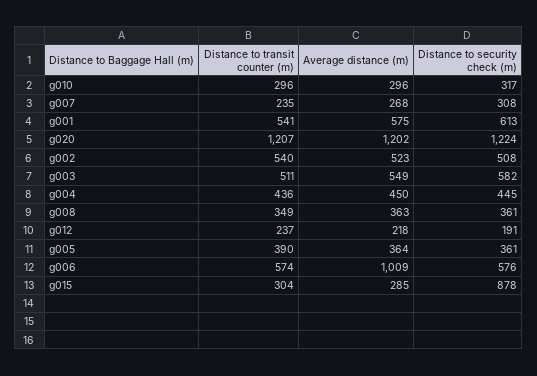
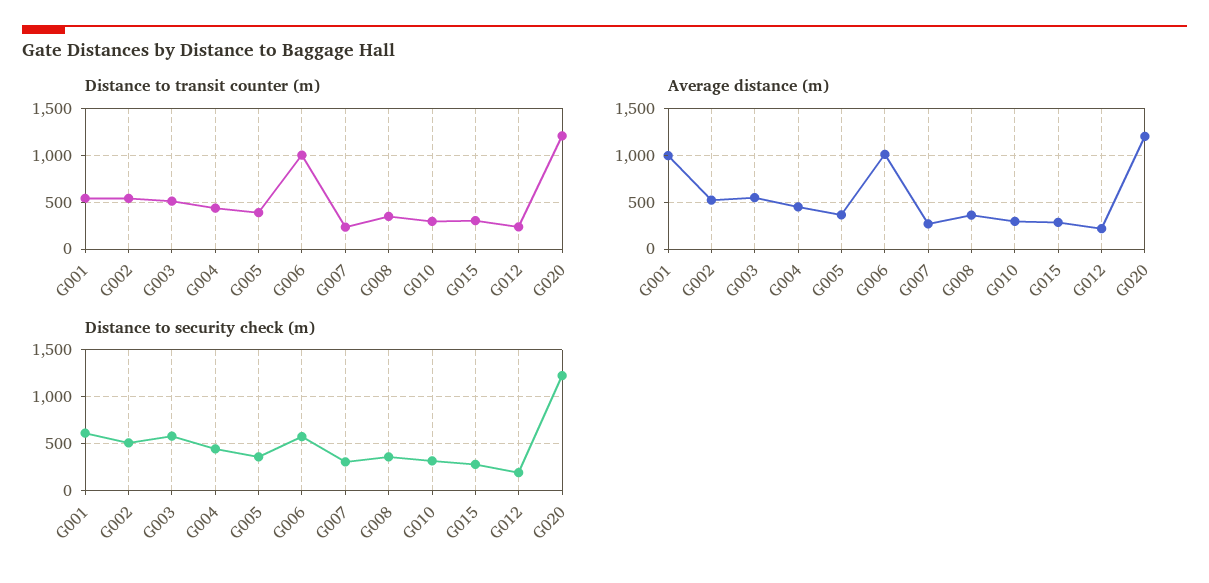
  {
    "Distance to transit counter (m)": {
      "g010": 296,
      "g007": 235,
      "g001": 541,
      "g020": 1207,
      "g002": 540,
      "g003": 511,
      "g004": 436,
      "g008": 349,
      "g012": 237,
      "g005": 390,
-     "g006": 574,
+     "g006": 1000,
      "g015": 304
    },
    "Average distance (m)": {
      "g010": 296,
      "g007": 268,
-     "g001": 575,
+     "g001": 1000,
      "g020": 1202,
      "g002": 523,
      "g003": 549,
      "g004": 450,
      "g008": 363,
      "g012": 218,
      "g005": 364,
      "g006": 1009,
      "g015": 285
    },
    "Distance to security check (m)": {
      "g010": 317,
      "g007": 308,
      "g001": 613,
      "g020": 1224,
      "g002": 508,
      "g003": 582,
      "g004": 445,
      "g008": 361,
      "g012": 191,
      "g005": 361,
      "g006": 576,
-     "g015": 878
+     "g015": 300
    }
  }

